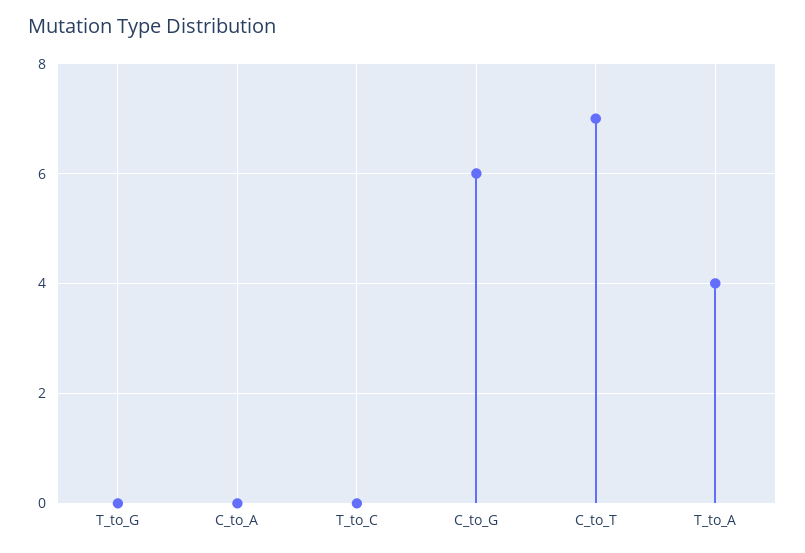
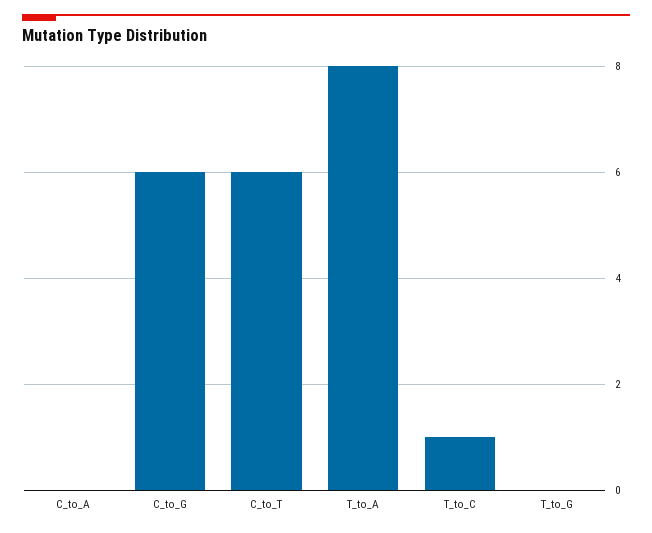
  {
    "T_to_G": 0,
    "C_to_A": 0,
-   "T_to_C": 0,
+   "T_to_C": 1,
    "C_to_G": 6,
-   "C_to_T": 7,
+   "C_to_T": 6,
-   "T_to_A": 4
+   "T_to_A": 8
  }

